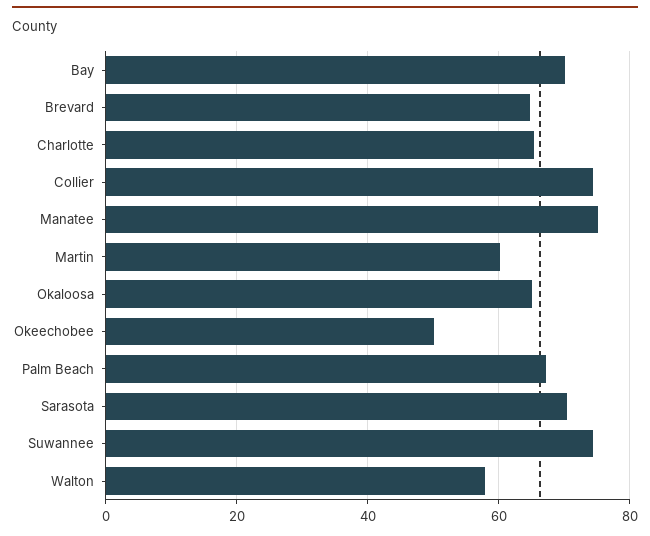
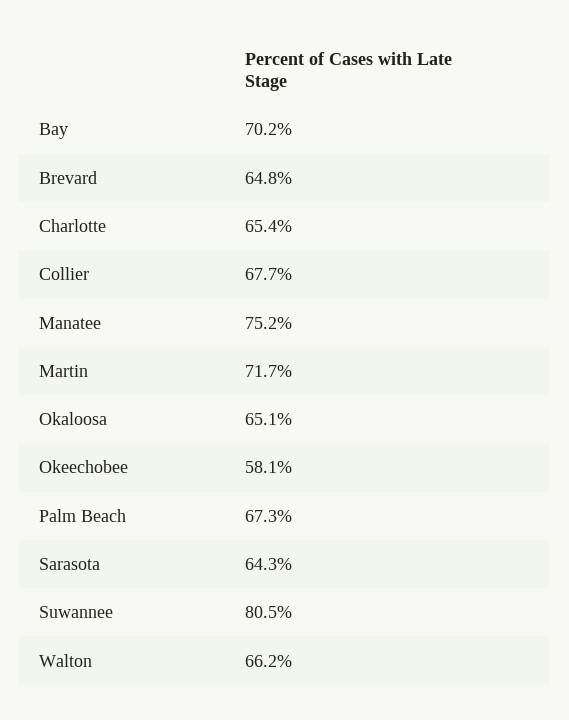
  {
    "Bay": 70.2,
    "Brevard": 64.8,
    "Charlotte": 65.4,
-   "Collier": 74,
+   "Collier": 67.7,
    "Manatee": 75.2,
-   "Martin": 60,
+   "Martin": 71.7,
    "Okaloosa": 65.1,
-   "Okeechobee": 50,
+   "Okeechobee": 58.1,
    "Palm Beach": 67.3,
-   "Sarasota": 70,
+   "Sarasota": 64.3,
-   "Suwannee": 74,
+   "Suwannee": 80.5,
-   "Walton": 58
+   "Walton": 66.2
  }

